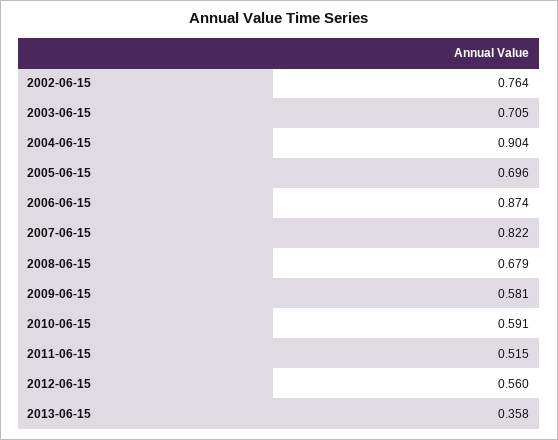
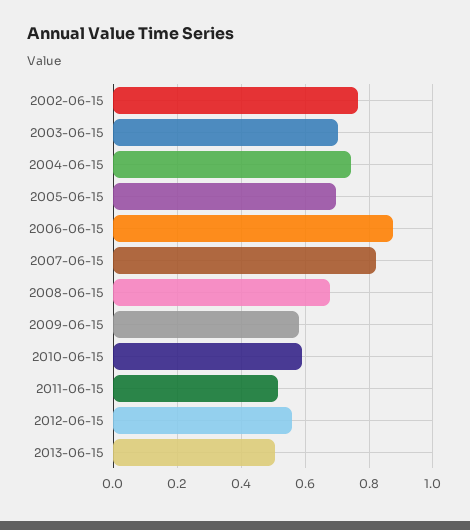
  {
    "2002-06-15": 0.764,
    "2003-06-15": 0.705,
-   "2004-06-15": 0.904,
+   "2004-06-15": 0.74,
    "2005-06-15": 0.696,
    "2006-06-15": 0.874,
    "2007-06-15": 0.822,
    "2008-06-15": 0.679,
    "2009-06-15": 0.581,
    "2010-06-15": 0.591,
    "2011-06-15": 0.515,
    "2012-06-15": 0.56,
-   "2013-06-15": 0.358
+   "2013-06-15": 0.5
  }

